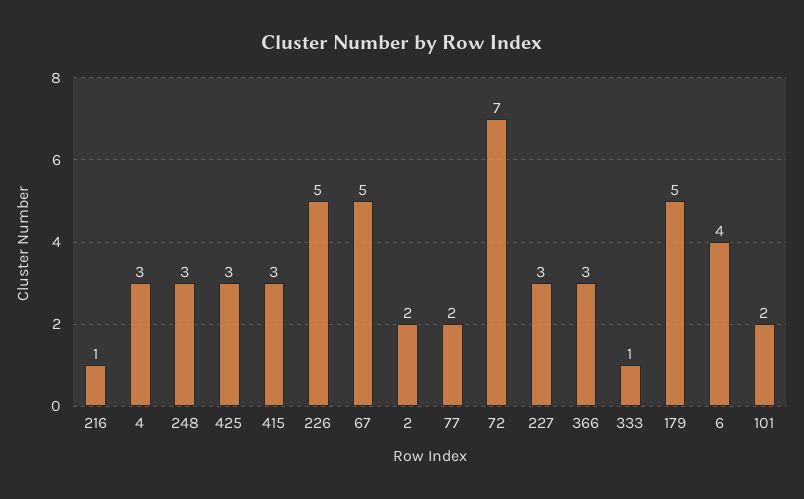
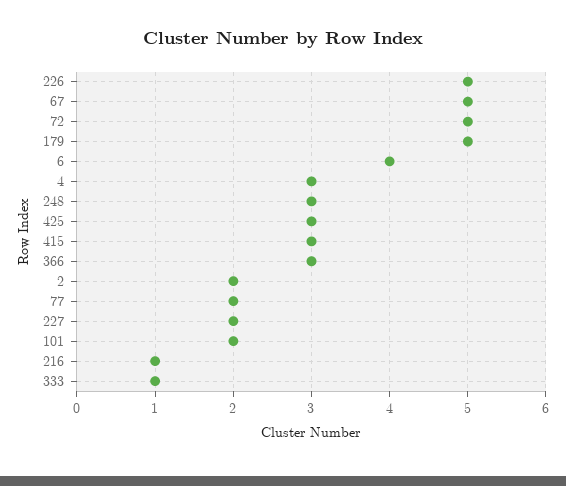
  {
    "216": 1,
    "4": 3,
    "248": 3,
    "425": 3,
    "415": 3,
    "226": 5,
    "67": 5,
    "2": 2,
    "77": 2,
-   "72": 7,
+   "72": 5,
-   "227": 3,
+   "227": 2,
    "366": 3,
    "333": 1,
    "179": 5,
    "6": 4,
    "101": 2
  }

